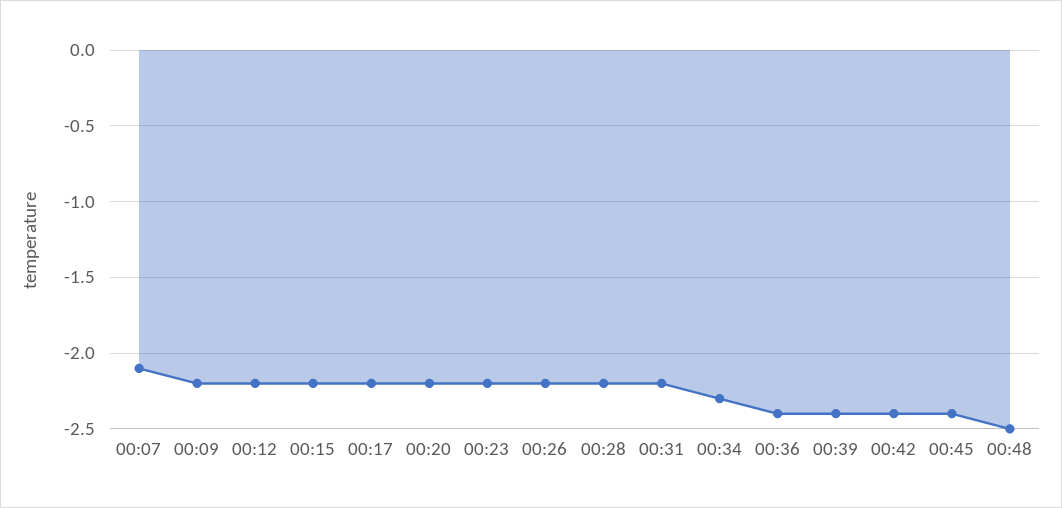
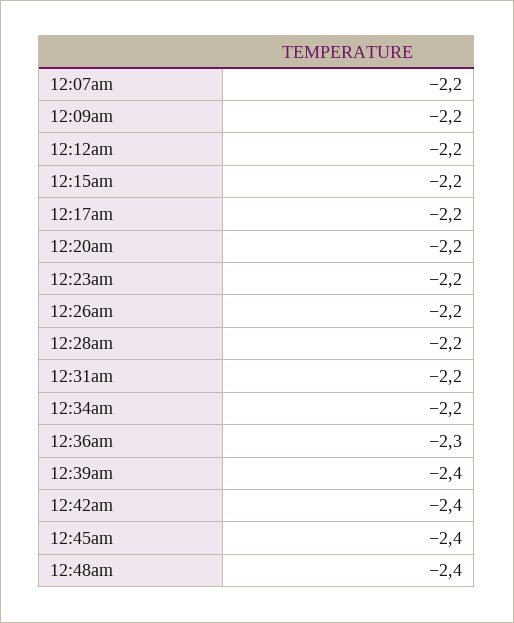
  {
-   "00:07": -2.1,
+   "00:07": -2.2,
    "00:09": -2.2,
    "00:12": -2.2,
    "00:15": -2.2,
    "00:17": -2.2,
    "00:20": -2.2,
    "00:23": -2.2,
    "00:26": -2.2,
    "00:28": -2.2,
    "00:31": -2.2,
-   "00:34": -2.3,
+   "00:34": -2.2,
-   "00:36": -2.4,
+   "00:36": -2.3,
    "00:39": -2.4,
    "00:42": -2.4,
    "00:45": -2.4,
-   "00:48": -2.5
+   "00:48": -2.4
  }

